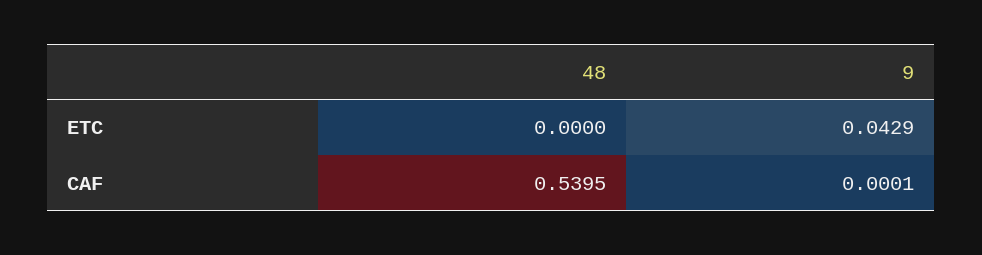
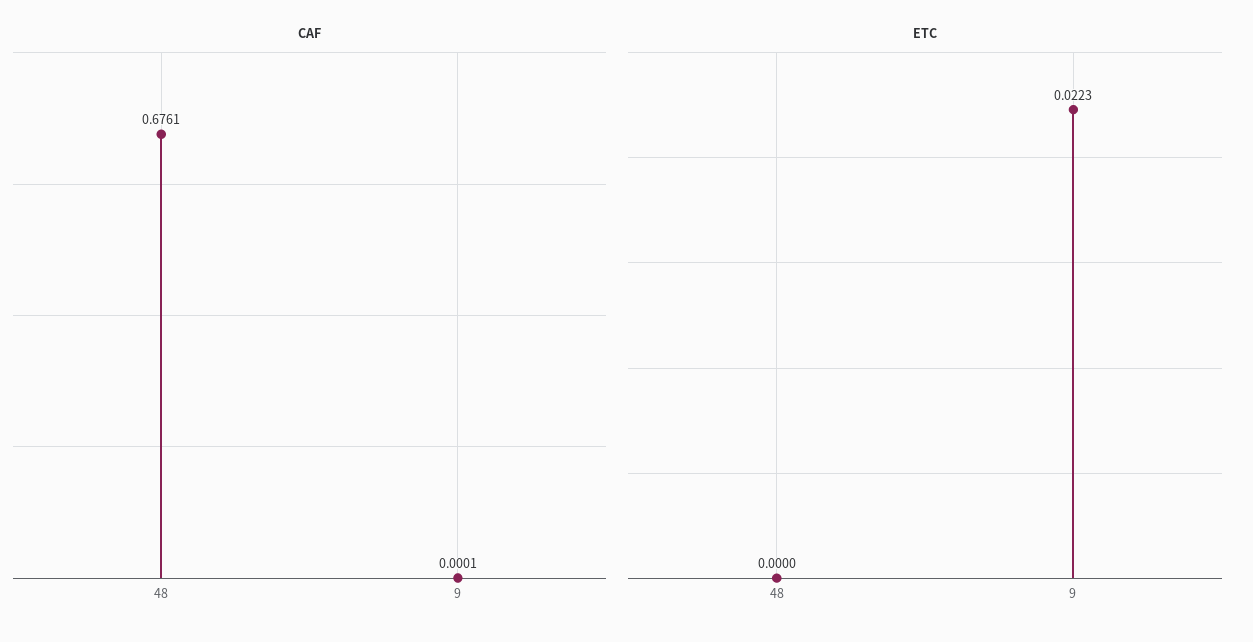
  {
    "ETC": {
      "48": 0,
-     "9": 0.0429
+     "9": 0.0223
    },
    "CAF": {
-     "48": 0.5395,
+     "48": 0.6761,
      "9": 0.0001
    }
  }

